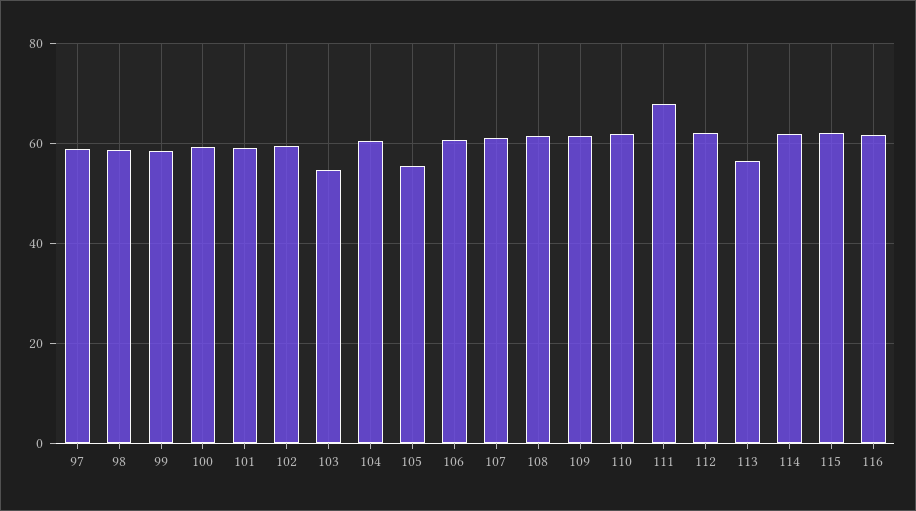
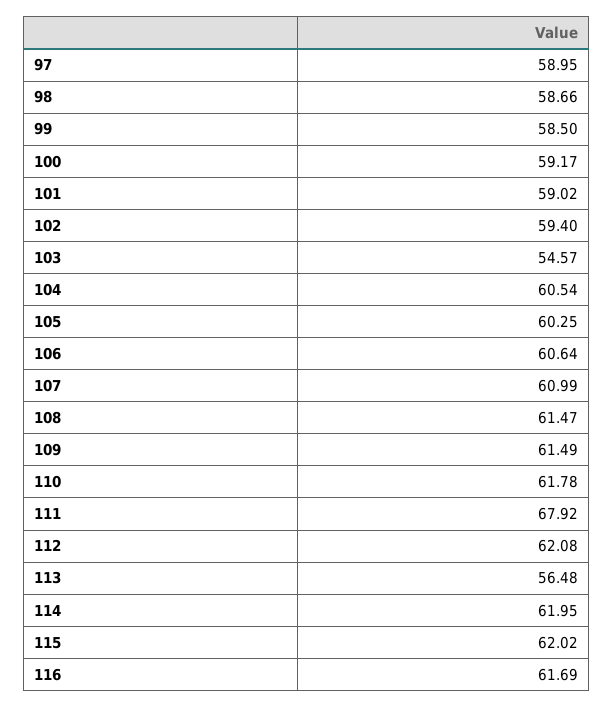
  {
    "97": 58.95,
    "98": 58.66,
    "99": 58.5,
    "100": 59.17,
    "101": 59.02,
    "102": 59.4,
    "103": 54.57,
    "104": 60.54,
-   "105": 56,
+   "105": 60.25,
    "106": 60.64,
    "107": 60.99,
    "108": 61.47,
    "109": 61.49,
    "110": 61.78,
    "111": 67.92,
    "112": 62.08,
    "113": 56.48,
    "114": 61.95,
    "115": 62.02,
    "116": 61.69
  }

